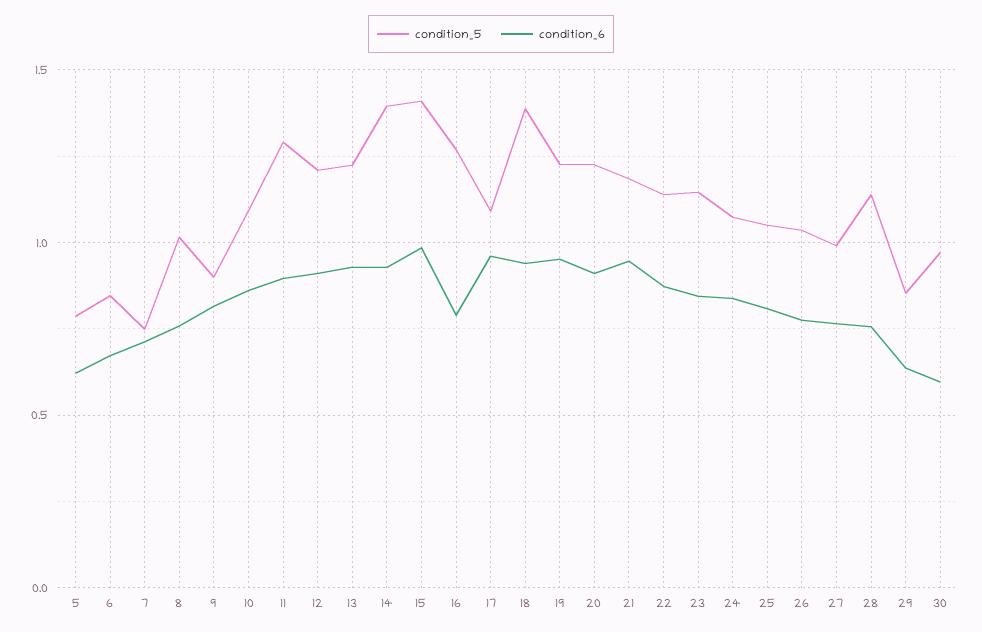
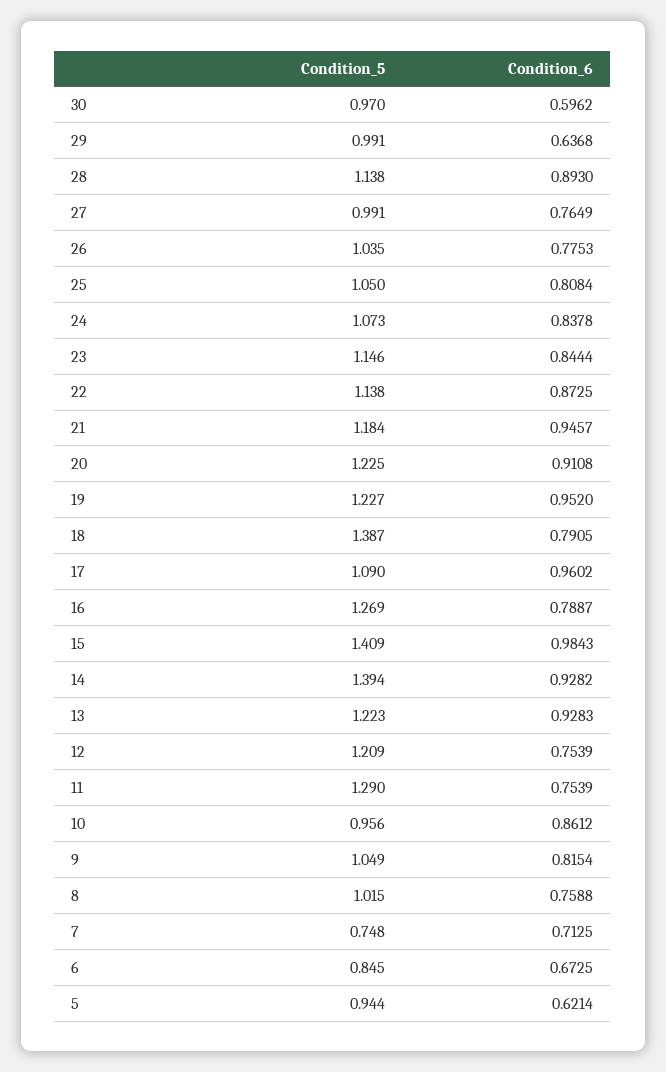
  {
    "condition_5": {
-     "5": 0.8,
+     "5": 0.944,
      "6": 0.845,
      "7": 0.748,
      "8": 1.015,
-     "9": 0.9,
+     "9": 1.049,
-     "10": 1.1,
+     "10": 0.956,
      "11": 1.29,
      "12": 1.209,
      "13": 1.223,
      "14": 1.394,
      "15": 1.409,
      "16": 1.269,
      "17": 1.09,
      "18": 1.387,
      "19": 1.227,
      "20": 1.225,
      "21": 1.184,
      "22": 1.138,
      "23": 1.146,
      "24": 1.073,
      "25": 1.05,
      "26": 1.035,
      "27": 0.991,
      "28": 1.138,
-     "29": 0.85,
+     "29": 0.991,
      "30": 0.97
    },
    "condition_6": {
      "5": 0.6214,
      "6": 0.6725,
      "7": 0.7125,
      "8": 0.7588,
      "9": 0.8154,
      "10": 0.8612,
-     "11": 0.9,
+     "11": 0.7539,
-     "12": 0.9,
+     "12": 0.7539,
      "13": 0.9283,
      "14": 0.9282,
      "15": 0.9843,
      "16": 0.7887,
      "17": 0.9602,
-     "18": 0.95,
+     "18": 0.7905,
      "19": 0.952,
      "20": 0.9108,
      "21": 0.9457,
      "22": 0.8725,
      "23": 0.8444,
      "24": 0.8378,
      "25": 0.8084,
      "26": 0.7753,
      "27": 0.7649,
-     "28": 0.75,
+     "28": 0.893,
      "29": 0.6368,
      "30": 0.5962
    }
  }

